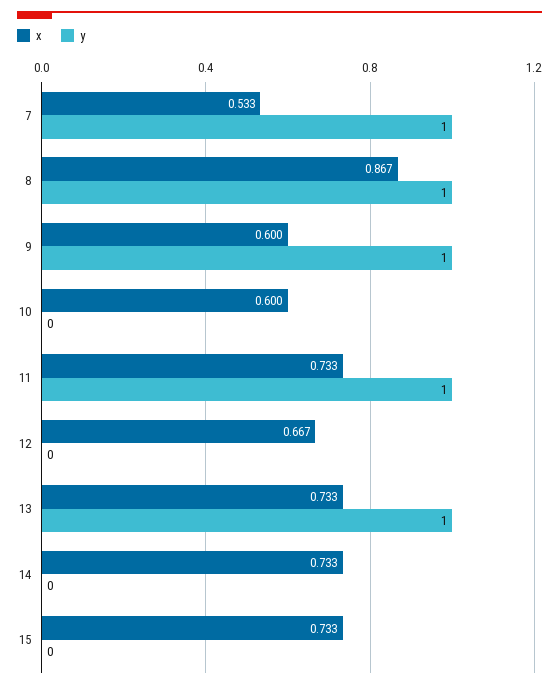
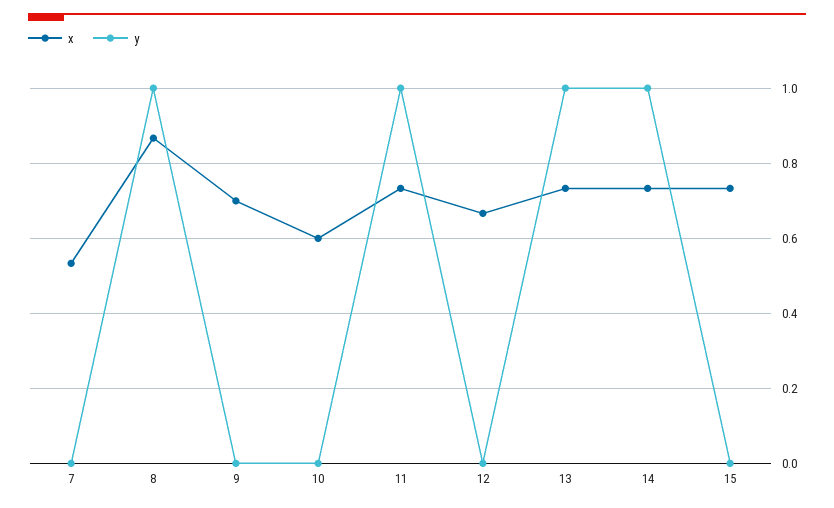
  {
    "x": {
      "7": 0.533,
      "8": 0.867,
-     "9": 0.6,
+     "9": 0.7,
      "10": 0.6,
      "11": 0.733,
      "12": 0.667,
      "13": 0.733,
      "14": 0.733,
      "15": 0.733
    },
    "y": {
-     "7": 1,
+     "7": 0,
      "8": 1,
-     "9": 1,
+     "9": 0,
      "10": 0,
      "11": 1,
      "12": 0,
      "13": 1,
-     "14": 0,
+     "14": 1,
      "15": 0
    }
  }

